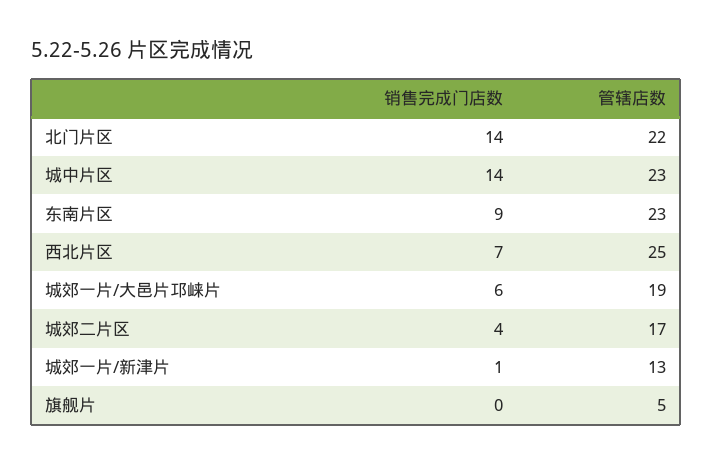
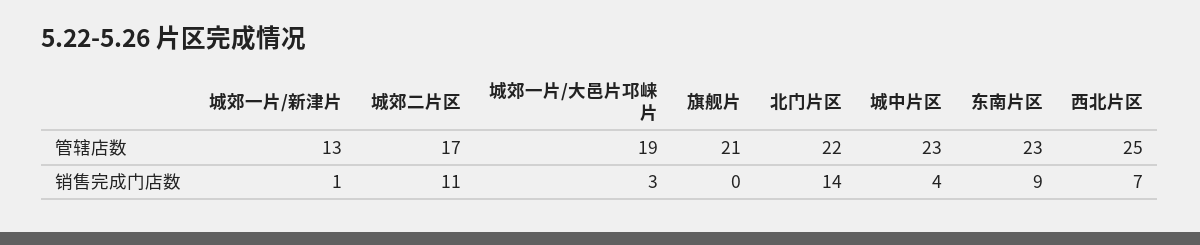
  {
    "销售完成门店数": {
      "北门片区": 14,
-     "城中片区": 14,
+     "城中片区": 4,
      "东南片区": 9,
      "西北片区": 7,
-     "城郊一片/大邑片邛崃片": 6,
+     "城郊一片/大邑片邛崃片": 3,
-     "城郊二片区": 4,
+     "城郊二片区": 11,
      "城郊一片/新津片": 1,
      "旗舰片": 0
    },
    "管辖店数": {
      "北门片区": 22,
      "城中片区": 23,
      "东南片区": 23,
      "西北片区": 25,
      "城郊一片/大邑片邛崃片": 19,
      "城郊二片区": 17,
      "城郊一片/新津片": 13,
-     "旗舰片": 5
+     "旗舰片": 21
    }
  }

